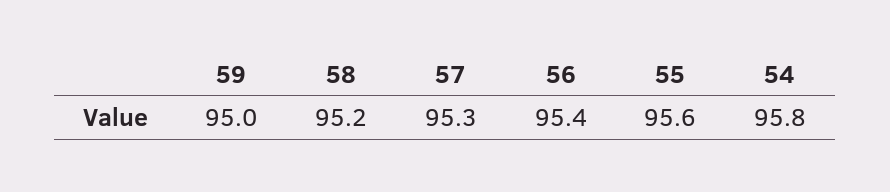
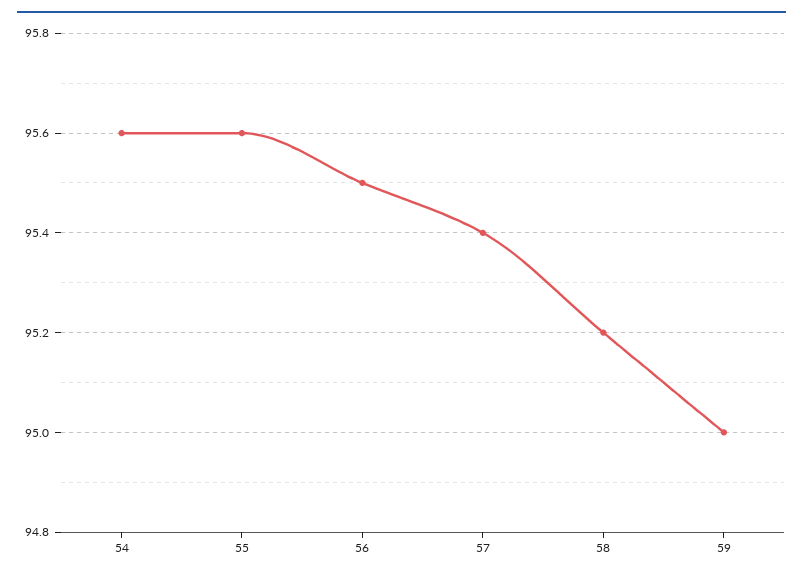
  {
    "59": 95,
    "58": 95.2,
-   "57": 95.3,
+   "57": 95.4,
-   "56": 95.4,
+   "56": 95.5,
    "55": 95.6,
-   "54": 95.8
+   "54": 95.6
  }

